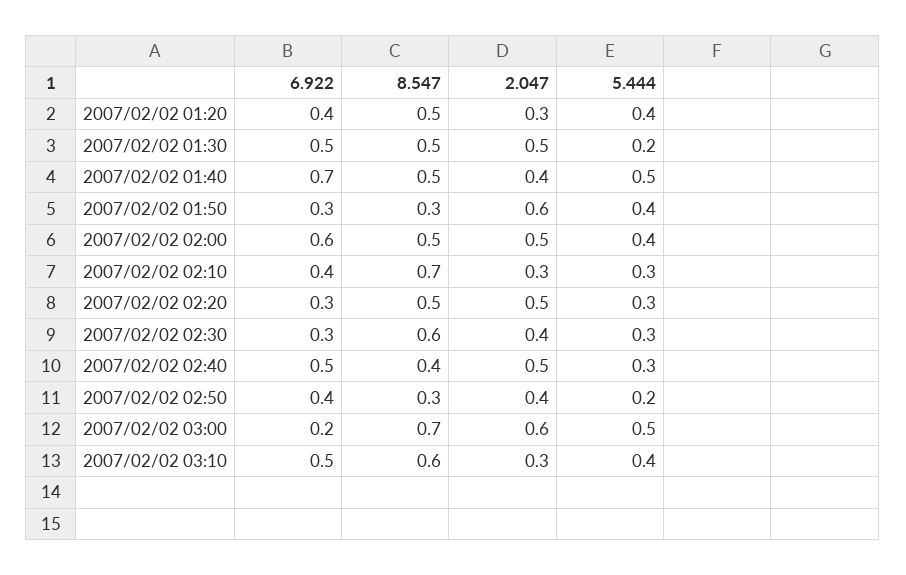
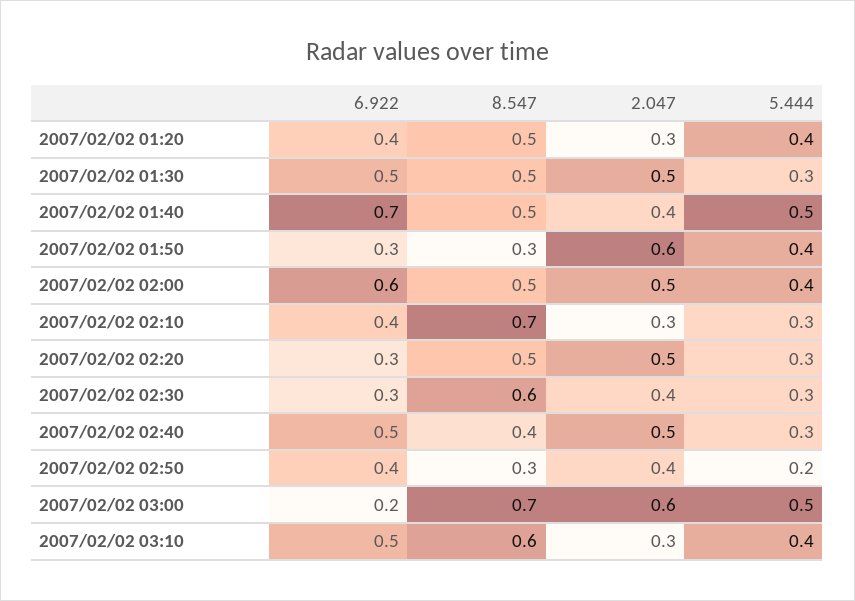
  {
    "6.922": {
      "2007/02/02 01:20": 0.4,
      "2007/02/02 01:30": 0.5,
      "2007/02/02 01:40": 0.7,
      "2007/02/02 01:50": 0.3,
      "2007/02/02 02:00": 0.6,
      "2007/02/02 02:10": 0.4,
      "2007/02/02 02:20": 0.3,
      "2007/02/02 02:30": 0.3,
      "2007/02/02 02:40": 0.5,
      "2007/02/02 02:50": 0.4,
      "2007/02/02 03:00": 0.2,
      "2007/02/02 03:10": 0.5
    },
    "8.547": {
      "2007/02/02 01:20": 0.5,
      "2007/02/02 01:30": 0.5,
      "2007/02/02 01:40": 0.5,
      "2007/02/02 01:50": 0.3,
      "2007/02/02 02:00": 0.5,
      "2007/02/02 02:10": 0.7,
      "2007/02/02 02:20": 0.5,
      "2007/02/02 02:30": 0.6,
      "2007/02/02 02:40": 0.4,
      "2007/02/02 02:50": 0.3,
      "2007/02/02 03:00": 0.7,
      "2007/02/02 03:10": 0.6
    },
    "2.047": {
      "2007/02/02 01:20": 0.3,
      "2007/02/02 01:30": 0.5,
      "2007/02/02 01:40": 0.4,
      "2007/02/02 01:50": 0.6,
      "2007/02/02 02:00": 0.5,
      "2007/02/02 02:10": 0.3,
      "2007/02/02 02:20": 0.5,
      "2007/02/02 02:30": 0.4,
      "2007/02/02 02:40": 0.5,
      "2007/02/02 02:50": 0.4,
      "2007/02/02 03:00": 0.6,
      "2007/02/02 03:10": 0.3
    },
    "5.444": {
      "2007/02/02 01:20": 0.4,
-     "2007/02/02 01:30": 0.2,
+     "2007/02/02 01:30": 0.3,
      "2007/02/02 01:40": 0.5,
      "2007/02/02 01:50": 0.4,
      "2007/02/02 02:00": 0.4,
      "2007/02/02 02:10": 0.3,
      "2007/02/02 02:20": 0.3,
      "2007/02/02 02:30": 0.3,
      "2007/02/02 02:40": 0.3,
      "2007/02/02 02:50": 0.2,
      "2007/02/02 03:00": 0.5,
      "2007/02/02 03:10": 0.4
    }
  }

